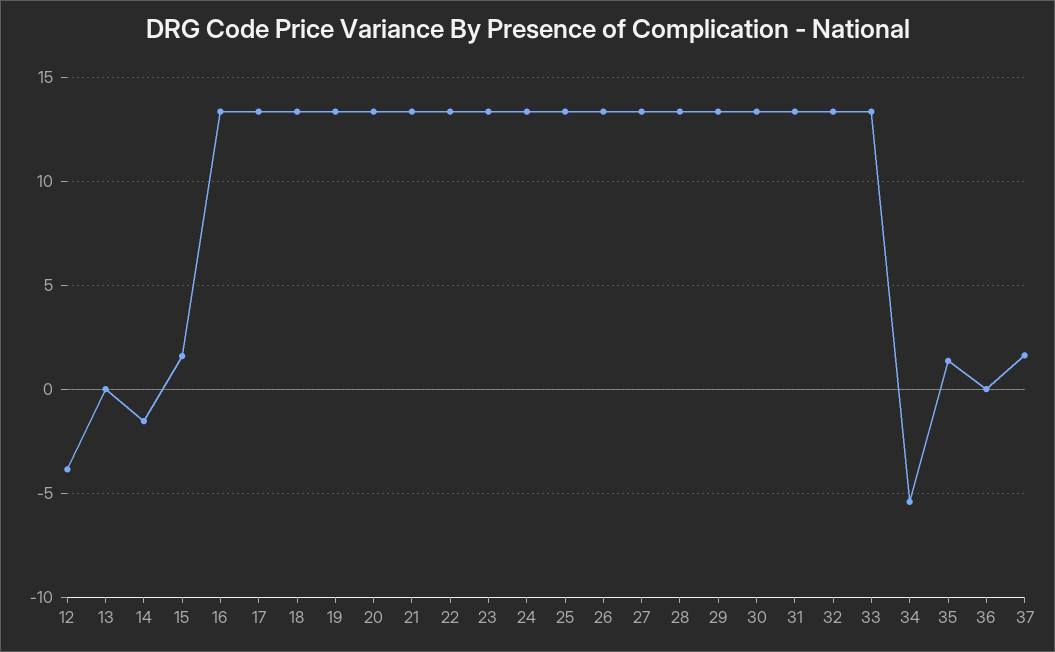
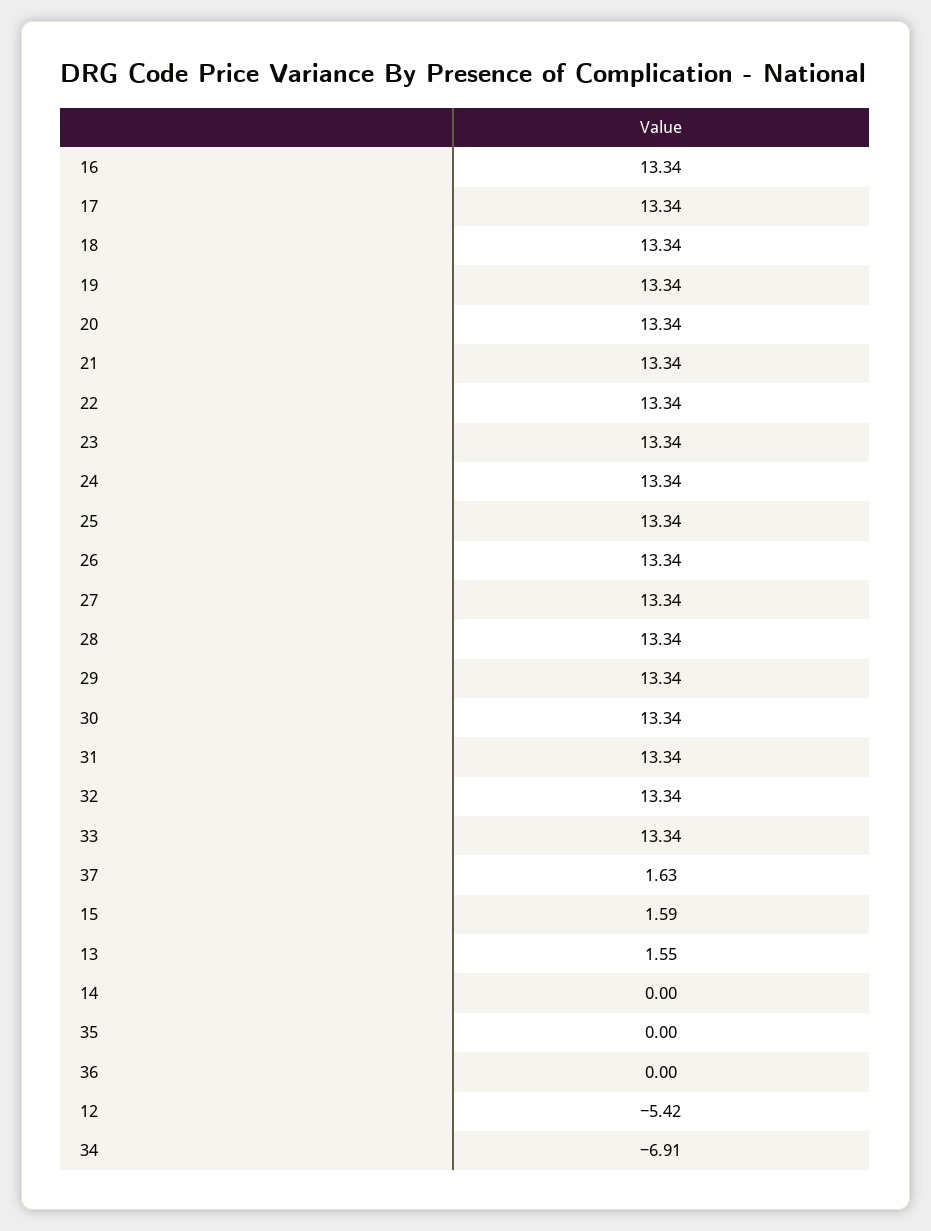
  {
-   "12": -4,
+   "12": -5.42,
-   "13": 0,
+   "13": 1.55,
-   "14": -1.5,
+   "14": 0,
    "15": 1.59,
    "16": 13.34,
    "17": 13.34,
    "18": 13.34,
    "19": 13.34,
    "20": 13.34,
    "21": 13.34,
    "22": 13.34,
    "23": 13.34,
    "24": 13.34,
    "25": 13.34,
    "26": 13.34,
    "27": 13.34,
    "28": 13.34,
    "29": 13.34,
    "30": 13.34,
    "31": 13.34,
    "32": 13.34,
    "33": 13.34,
-   "34": -5.5,
+   "34": -6.91,
-   "35": 1.5,
+   "35": 0,
    "36": 0,
    "37": 1.63
  }

